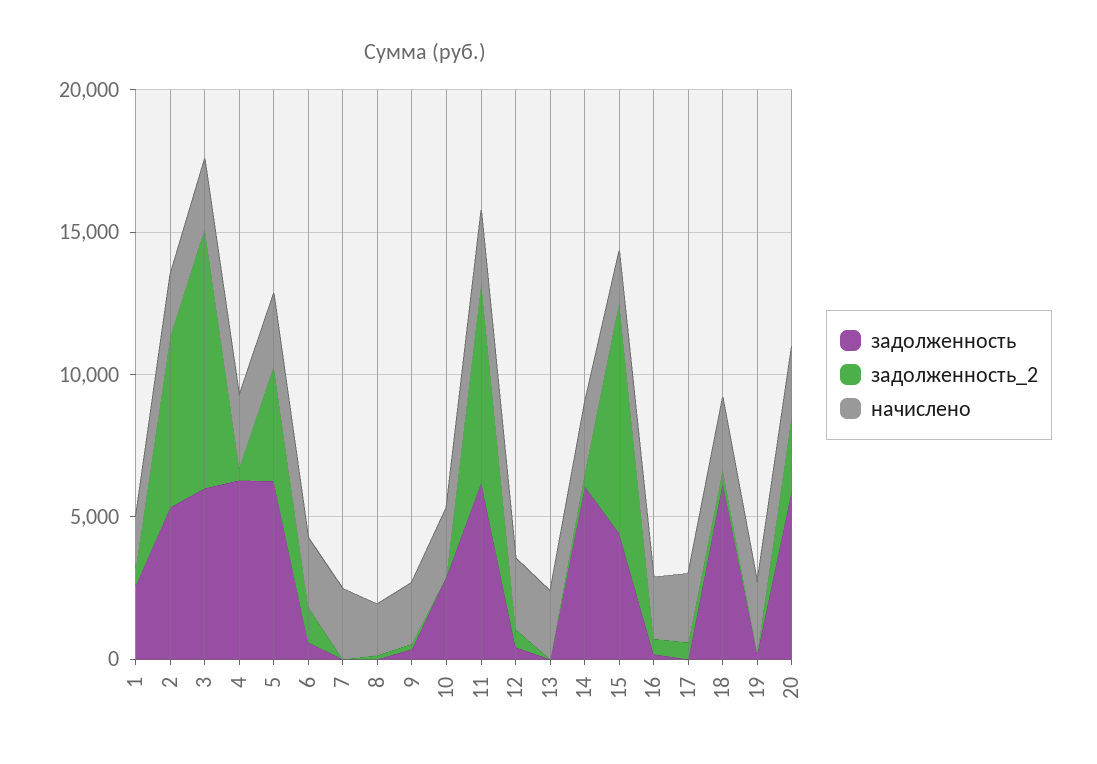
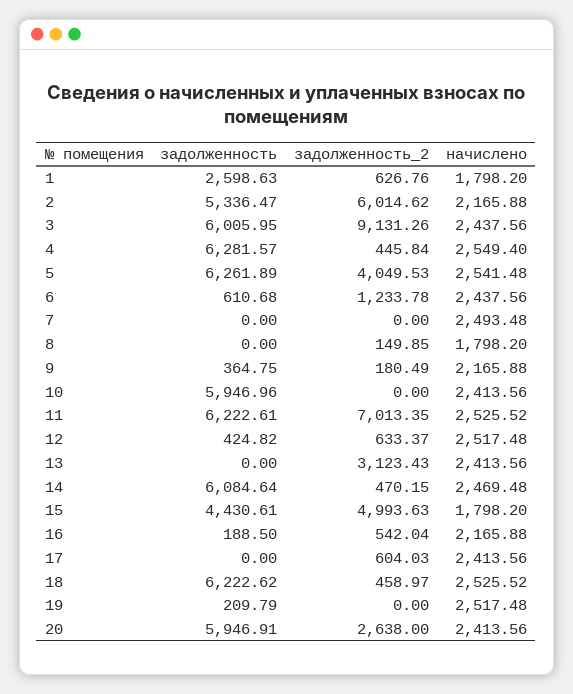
  {
    "задолженность": {
      "1": 2598.63,
      "2": 5336.47,
      "3": 6005.95,
      "4": 6281.57,
      "5": 6261.89,
      "6": 610.68,
      "7": 0,
      "8": 0,
      "9": 364.75,
-     "10": 3000,
+     "10": 5946.96,
      "11": 6222.61,
      "12": 424.82,
      "13": 0,
      "14": 6084.64,
      "15": 4430.61,
      "16": 188.5,
      "17": 0,
      "18": 6222.62,
      "19": 209.79,
      "20": 5946.91
    },
    "задолженность_2": {
      "1": 626.76,
      "2": 6014.62,
      "3": 9131.26,
      "4": 445.84,
      "5": 4049.53,
      "6": 1233.78,
      "7": 0,
      "8": 149.85,
      "9": 180.49,
      "10": 0,
      "11": 7013.35,
      "12": 633.37,
-     "13": 0,
+     "13": 3123.43,
      "14": 470.15,
-     "15": 8000,
+     "15": 4993.63,
      "16": 542.04,
      "17": 604.03,
      "18": 458.97,
      "19": 0,
      "20": 2638
    },
    "начислено": {
      "1": 1798.2,
      "2": 2165.88,
      "3": 2437.56,
      "4": 2549.4,
      "5": 2541.48,
      "6": 2437.56,
      "7": 2493.48,
      "8": 1798.2,
      "9": 2165.88,
      "10": 2413.56,
      "11": 2525.52,
      "12": 2517.48,
      "13": 2413.56,
      "14": 2469.48,
      "15": 1798.2,
      "16": 2165.88,
      "17": 2413.56,
      "18": 2525.52,
      "19": 2517.48,
      "20": 2413.56
    }
  }

